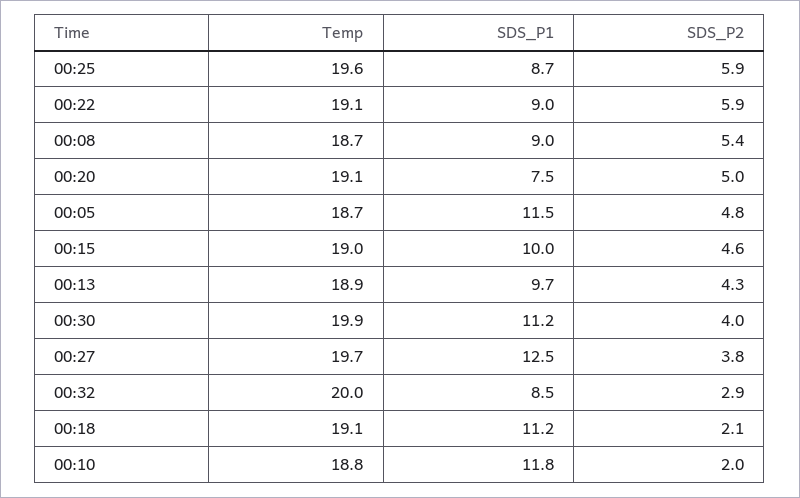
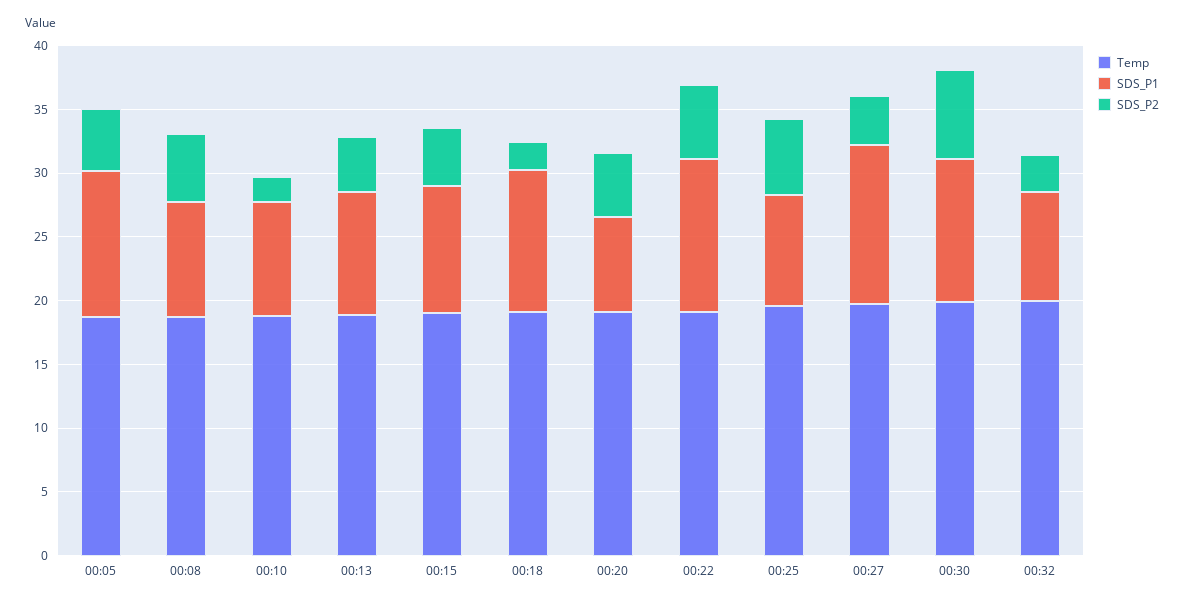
  {
    "Temp": {
      "00:25": 19.6,
      "00:22": 19.1,
      "00:08": 18.7,
      "00:20": 19.1,
      "00:05": 18.7,
      "00:15": 19,
      "00:13": 18.9,
      "00:30": 19.9,
      "00:27": 19.7,
      "00:32": 20,
      "00:18": 19.1,
      "00:10": 18.8
    },
    "SDS_P1": {
      "00:25": 8.7,
-     "00:22": 9,
+     "00:22": 12,
      "00:08": 9,
      "00:20": 7.5,
      "00:05": 11.5,
      "00:15": 10,
      "00:13": 9.7,
      "00:30": 11.2,
      "00:27": 12.5,
      "00:32": 8.5,
      "00:18": 11.2,
-     "00:10": 11.8
+     "00:10": 9
    },
    "SDS_P2": {
      "00:25": 5.9,
      "00:22": 5.9,
      "00:08": 5.4,
      "00:20": 5,
      "00:05": 4.8,
      "00:15": 4.6,
      "00:13": 4.3,
-     "00:30": 4,
+     "00:30": 7,
      "00:27": 3.8,
      "00:32": 2.9,
      "00:18": 2.1,
      "00:10": 2
    }
  }

